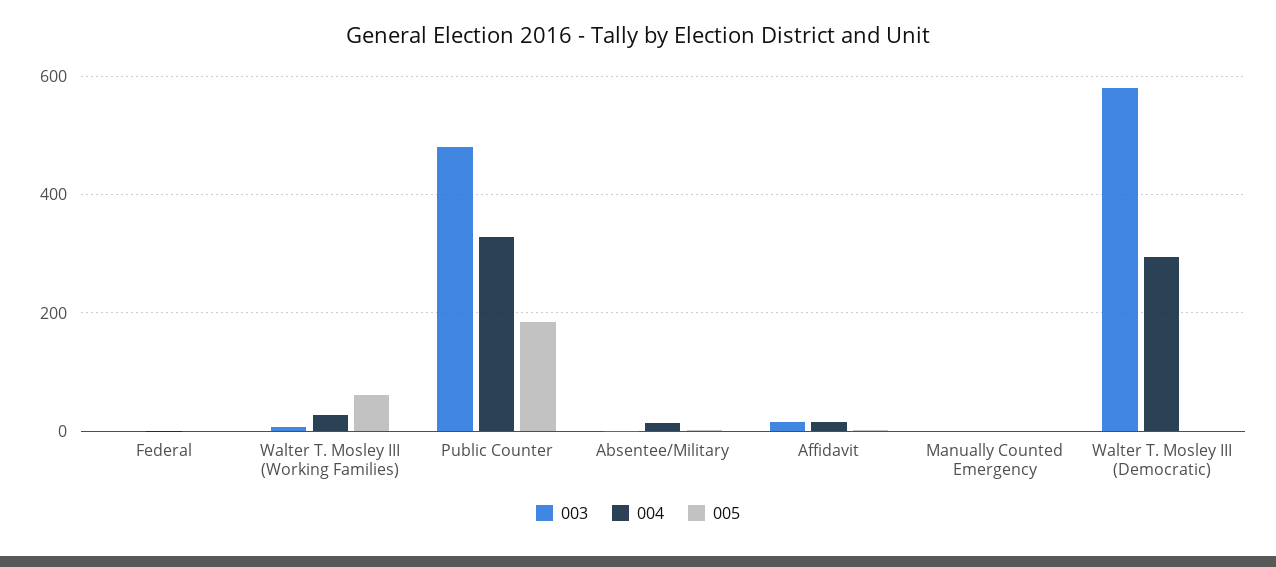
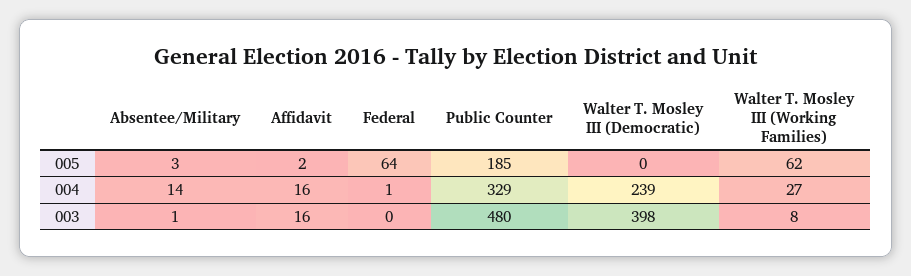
  {
    "003": {
      "Federal": 0,
      "Walter T. Mosley III (Working Families)": 8,
      "Public Counter": 480,
      "Absentee/Military": 1,
      "Affidavit": 16,
-     "Manually Counted Emergency": 0,
-     "Walter T. Mosley III (Democratic)": 580
+     "Walter T. Mosley III (Democratic)": 398
    },
    "004": {
      "Federal": 1,
      "Walter T. Mosley III (Working Families)": 27,
      "Public Counter": 329,
      "Absentee/Military": 14,
      "Affidavit": 16,
-     "Manually Counted Emergency": 0,
-     "Walter T. Mosley III (Democratic)": 300
+     "Walter T. Mosley III (Democratic)": 239
    },
    "005": {
-     "Federal": 0,
+     "Federal": 64,
      "Walter T. Mosley III (Working Families)": 62,
      "Public Counter": 185,
      "Absentee/Military": 3,
      "Affidavit": 2,
-     "Manually Counted Emergency": 0,
      "Walter T. Mosley III (Democratic)": 0
    }
  }

